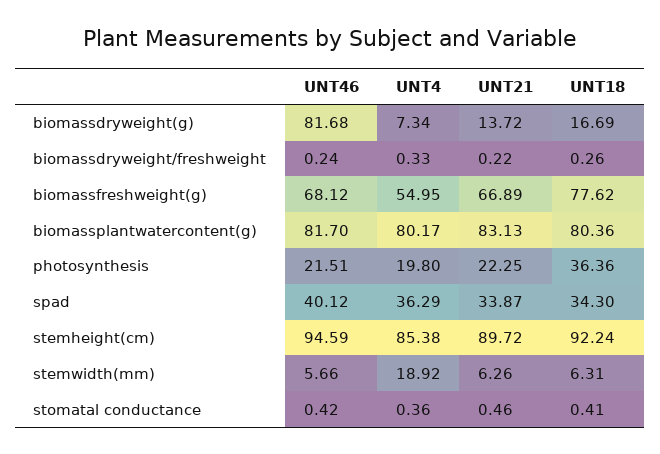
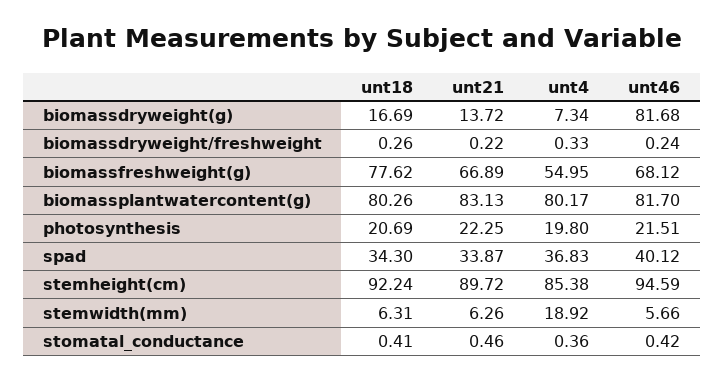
  {
    "UNT46": {
      "biomassdryweight(g)": 81.68,
      "biomassdryweight/freshweight": 0.24,
      "biomassfreshweight(g)": 68.12,
      "biomassplantwatercontent(g)": 81.7,
      "photosynthesis": 21.51,
      "spad": 40.12,
      "stemheight(cm)": 94.59,
      "stemwidth(mm)": 5.66,
      "stomatal conductance": 0.42
    },
    "UNT4": {
      "biomassdryweight(g)": 7.34,
      "biomassdryweight/freshweight": 0.33,
      "biomassfreshweight(g)": 54.95,
      "biomassplantwatercontent(g)": 80.17,
      "photosynthesis": 19.8,
-     "spad": 36.29,
+     "spad": 36.83,
      "stemheight(cm)": 85.38,
      "stemwidth(mm)": 18.92,
      "stomatal conductance": 0.36
    },
    "UNT21": {
      "biomassdryweight(g)": 13.72,
      "biomassdryweight/freshweight": 0.22,
      "biomassfreshweight(g)": 66.89,
      "biomassplantwatercontent(g)": 83.13,
      "photosynthesis": 22.25,
      "spad": 33.87,
      "stemheight(cm)": 89.72,
      "stemwidth(mm)": 6.26,
      "stomatal conductance": 0.46
    },
    "UNT18": {
      "biomassdryweight(g)": 16.69,
      "biomassdryweight/freshweight": 0.26,
      "biomassfreshweight(g)": 77.62,
-     "biomassplantwatercontent(g)": 80.36,
+     "biomassplantwatercontent(g)": 80.26,
-     "photosynthesis": 36.36,
+     "photosynthesis": 20.69,
      "spad": 34.3,
      "stemheight(cm)": 92.24,
      "stemwidth(mm)": 6.31,
      "stomatal conductance": 0.41
    }
  }

